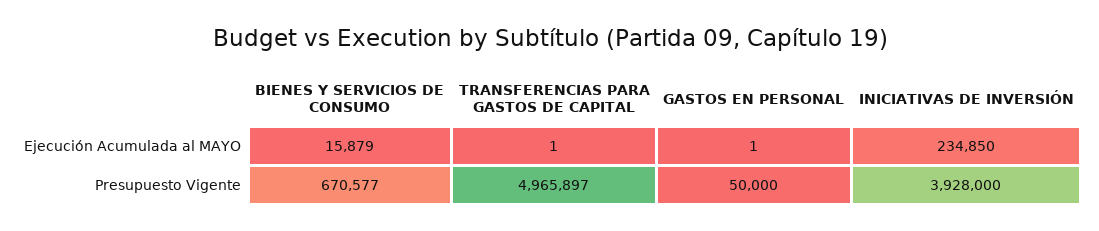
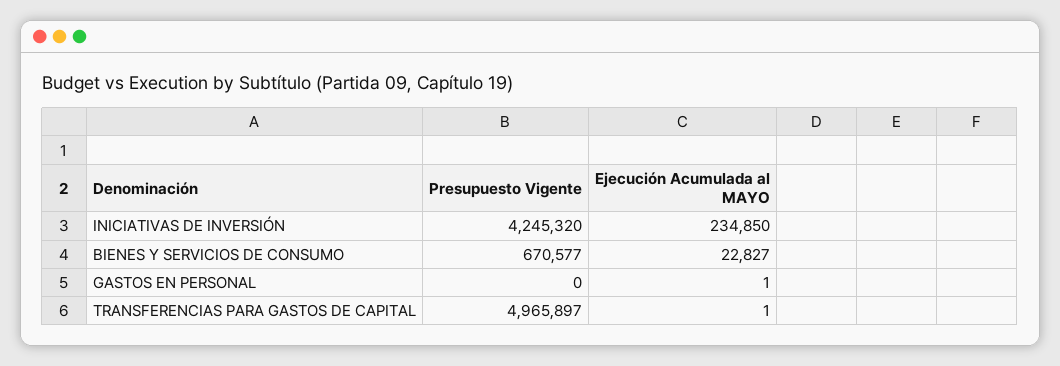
  {
    "BIENES Y SERVICIOS DE CONSUMO": {
-     "Ejecución Acumulada al MAYO": 15879,
+     "Ejecución Acumulada al MAYO": 22827,
      "Presupuesto Vigente": 670577
    },
    "TRANSFERENCIAS PARA GASTOS DE CAPITAL": {
      "Ejecución Acumulada al MAYO": 1,
      "Presupuesto Vigente": 4965897
    },
    "GASTOS EN PERSONAL": {
      "Ejecución Acumulada al MAYO": 1,
-     "Presupuesto Vigente": 50000
+     "Presupuesto Vigente": 0
    },
    "INICIATIVAS DE INVERSIÓN": {
      "Ejecución Acumulada al MAYO": 234850,
-     "Presupuesto Vigente": 3928000
+     "Presupuesto Vigente": 4245320
    }
  }

